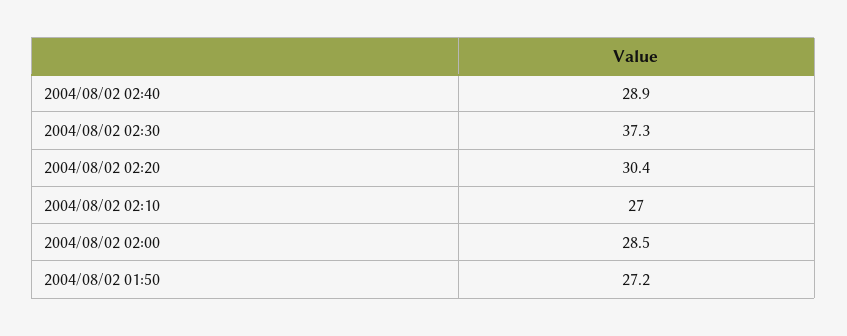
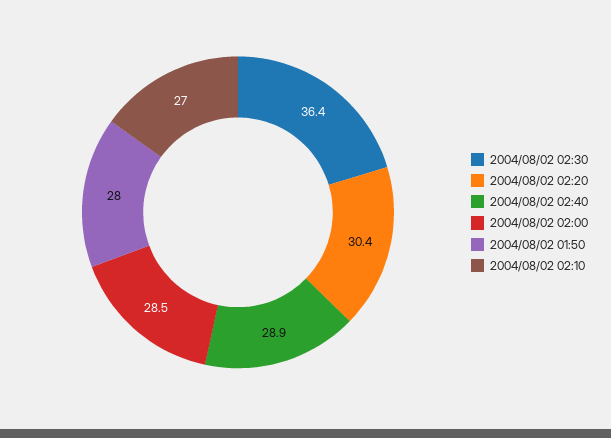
  {
    "2004/08/02 02:40": 28.9,
-   "2004/08/02 02:30": 37.3,
+   "2004/08/02 02:30": 36.4,
    "2004/08/02 02:20": 30.4,
    "2004/08/02 02:10": 27,
    "2004/08/02 02:00": 28.5,
-   "2004/08/02 01:50": 27.2
+   "2004/08/02 01:50": 28
  }

